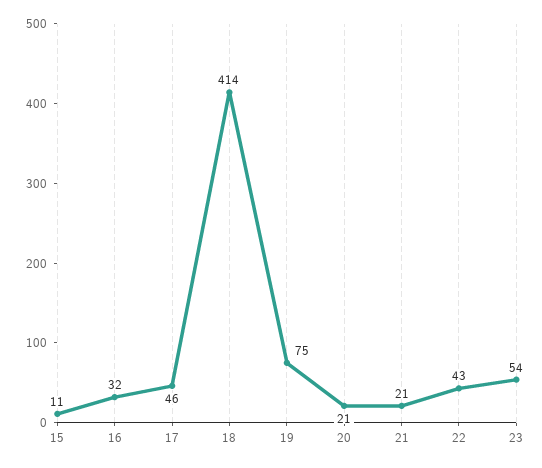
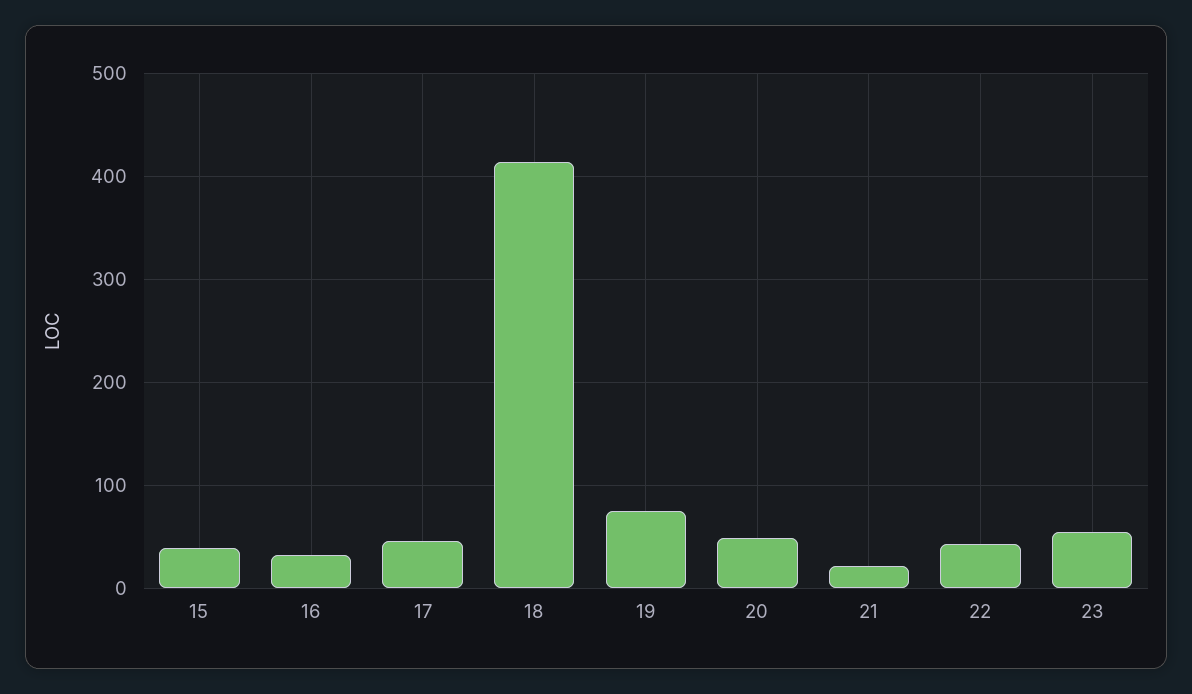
  {
-   "15": 11,
+   "15": 40,
    "16": 32,
    "17": 46,
    "18": 414,
    "19": 75,
-   "20": 21,
+   "20": 50,
    "21": 21,
    "22": 43,
    "23": 54
  }

